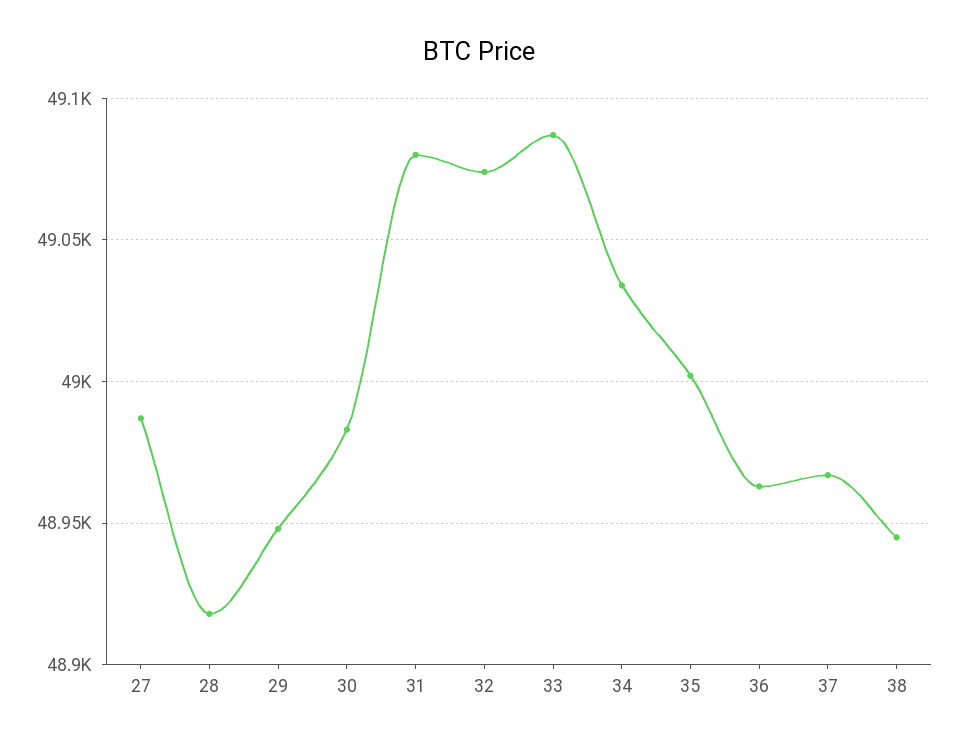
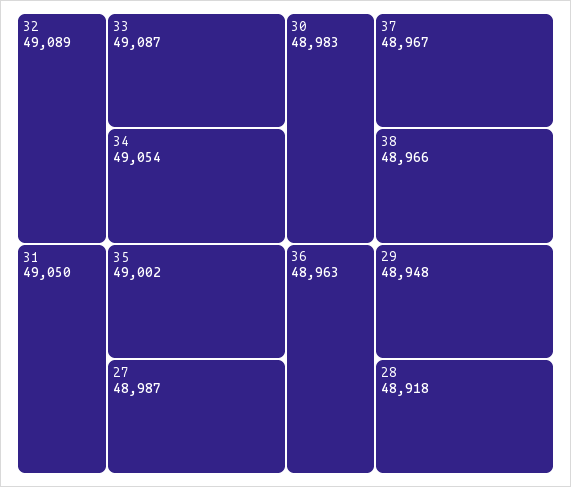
  {
    "27": 48987,
    "28": 48918,
    "29": 48948,
    "30": 48983,
-   "31": 49080,
+   "31": 49050,
-   "32": 49075,
+   "32": 49089,
    "33": 49087,
-   "34": 49035,
+   "34": 49054,
    "35": 49002,
    "36": 48963,
    "37": 48967,
-   "38": 48945
+   "38": 48966
  }

